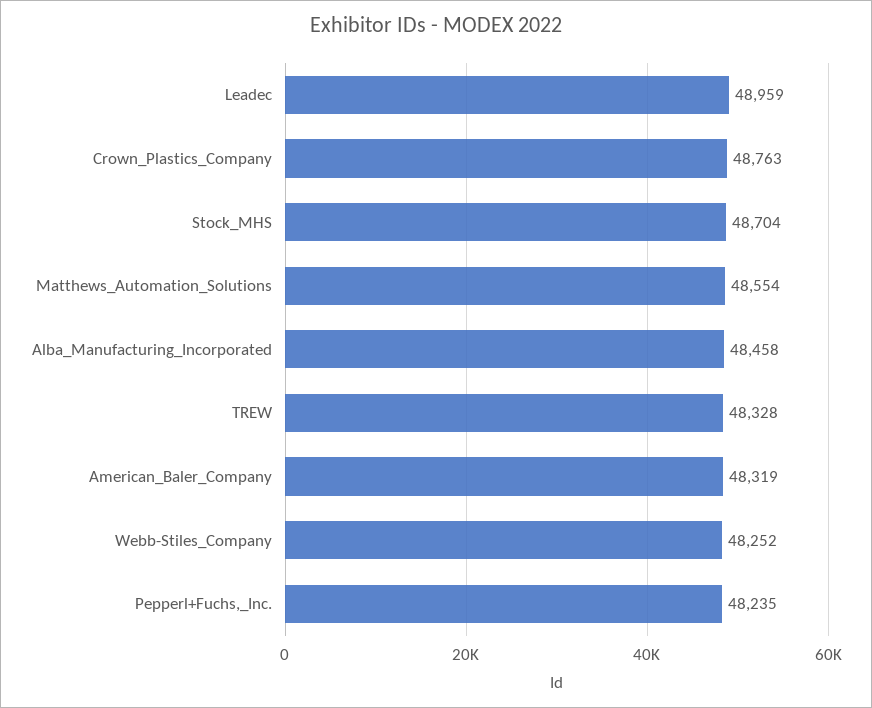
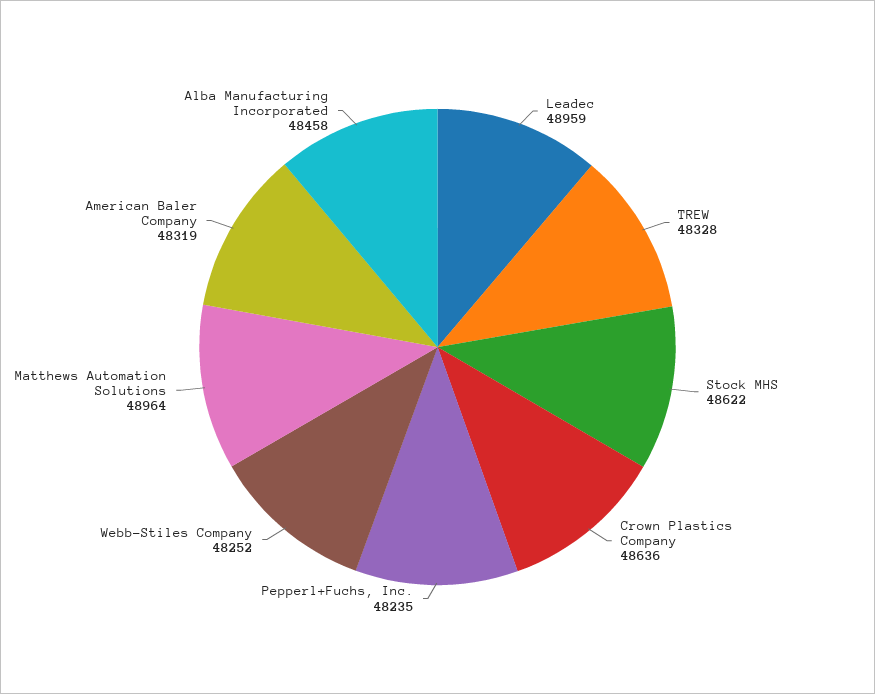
  {
    "Leadec": 48959,
-   "Crown_Plastics_Company": 48763,
+   "Crown_Plastics_Company": 48636,
-   "Stock_MHS": 48704,
+   "Stock_MHS": 48622,
-   "Matthews_Automation_Solutions": 48554,
+   "Matthews_Automation_Solutions": 48964,
    "Alba_Manufacturing_Incorporated": 48458,
    "TREW": 48328,
    "American_Baler_Company": 48319,
    "Webb-Stiles_Company": 48252,
    "Pepperl+Fuchs,_Inc.": 48235
  }

